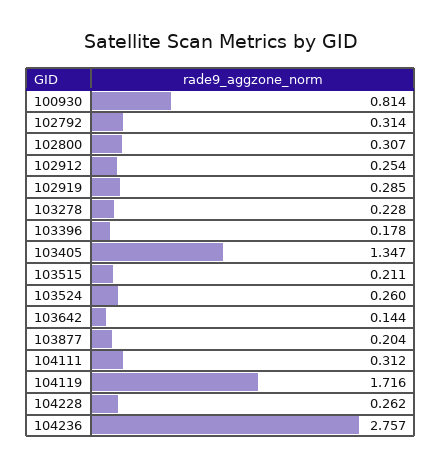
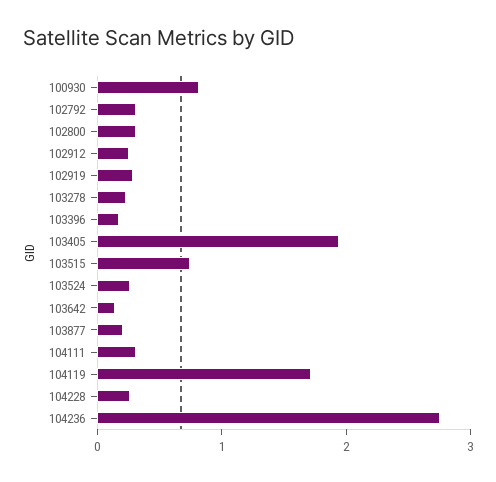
  {
    "100930": 0.814,
    "102792": 0.314,
    "102800": 0.307,
    "102912": 0.254,
    "102919": 0.285,
    "103278": 0.228,
    "103396": 0.178,
-   "103405": 1.347,
+   "103405": 2,
-   "103515": 0.211,
+   "103515": 0.8,
    "103524": 0.26,
    "103642": 0.144,
    "103877": 0.204,
    "104111": 0.312,
    "104119": 1.716,
    "104228": 0.262,
    "104236": 2.757
  }

